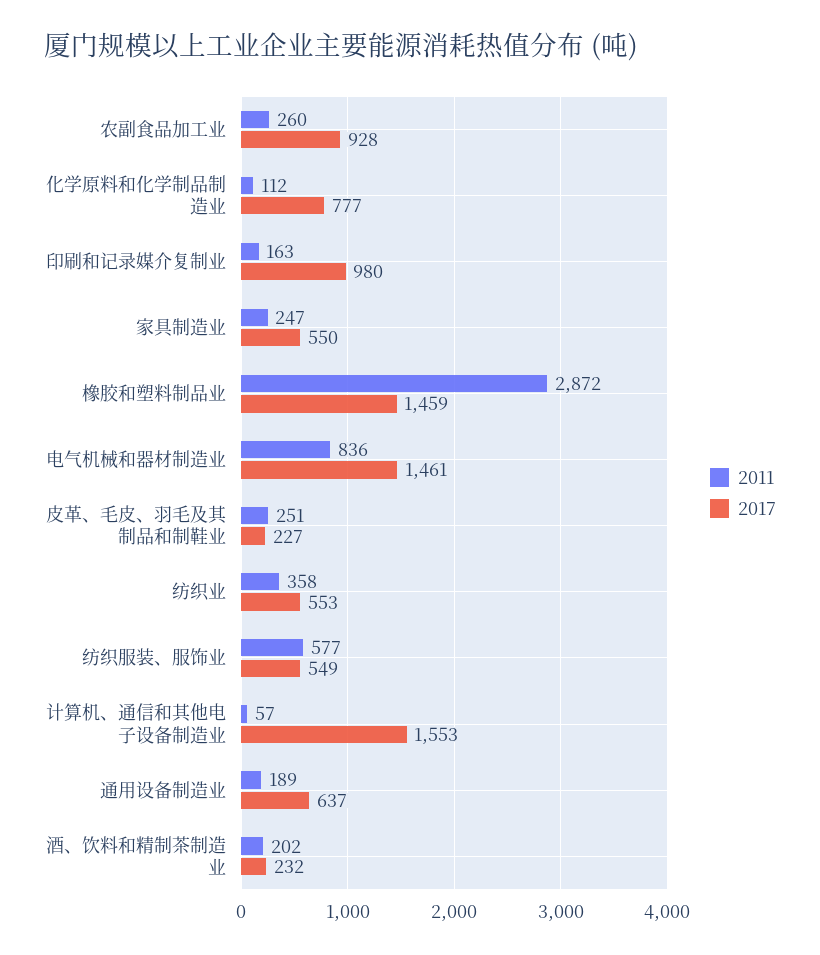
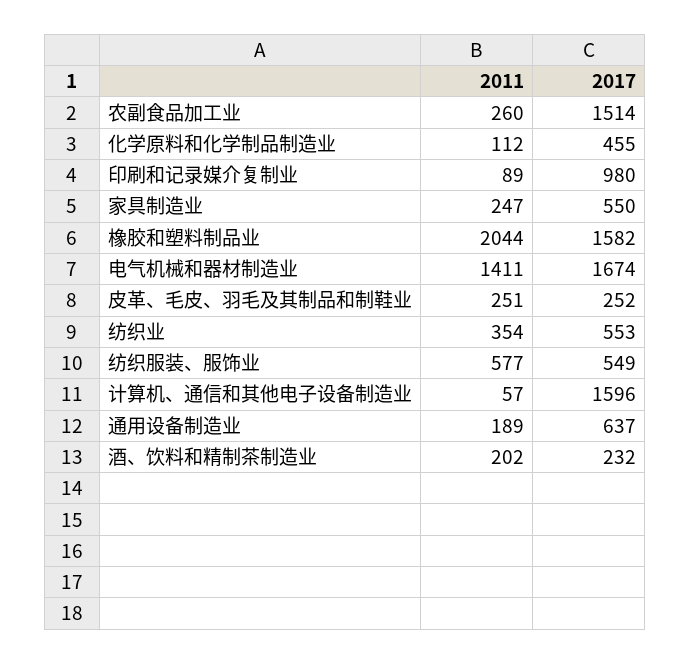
  {
    "2011": {
      "农副食品加工业": 260,
      "化学原料和化学制品制造业": 112,
-     "印刷和记录媒介复制业": 163,
+     "印刷和记录媒介复制业": 89,
      "家具制造业": 247,
-     "橡胶和塑料制品业": 2872,
+     "橡胶和塑料制品业": 2044,
-     "电气机械和器材制造业": 836,
+     "电气机械和器材制造业": 1411,
      "皮革、毛皮、羽毛及其制品和制鞋业": 251,
-     "纺织业": 358,
+     "纺织业": 354,
      "纺织服装、服饰业": 577,
      "计算机、通信和其他电子设备制造业": 57,
      "通用设备制造业": 189,
      "酒、饮料和精制茶制造业": 202
    },
    "2017": {
-     "农副食品加工业": 928,
+     "农副食品加工业": 1514,
-     "化学原料和化学制品制造业": 777,
+     "化学原料和化学制品制造业": 455,
      "印刷和记录媒介复制业": 980,
      "家具制造业": 550,
-     "橡胶和塑料制品业": 1459,
+     "橡胶和塑料制品业": 1582,
-     "电气机械和器材制造业": 1461,
+     "电气机械和器材制造业": 1674,
-     "皮革、毛皮、羽毛及其制品和制鞋业": 227,
+     "皮革、毛皮、羽毛及其制品和制鞋业": 252,
      "纺织业": 553,
      "纺织服装、服饰业": 549,
-     "计算机、通信和其他电子设备制造业": 1553,
+     "计算机、通信和其他电子设备制造业": 1596,
      "通用设备制造业": 637,
      "酒、饮料和精制茶制造业": 232
    }
  }

